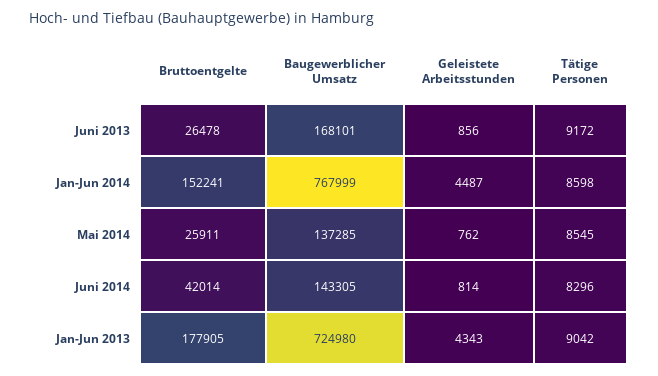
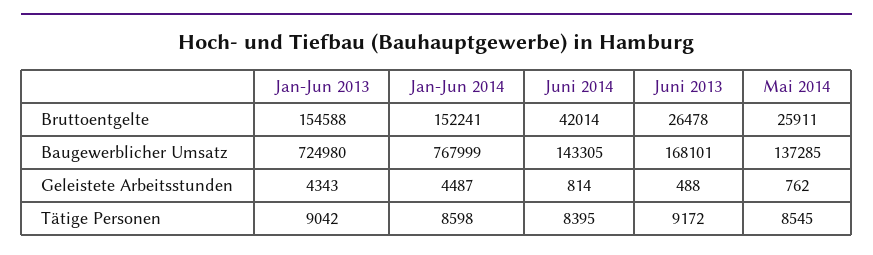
  {
    "Bruttoentgelte": {
      "Juni 2013": 26478,
      "Jan-Jun 2014": 152241,
      "Mai 2014": 25911,
      "Juni 2014": 42014,
-     "Jan-Jun 2013": 177905
+     "Jan-Jun 2013": 154588
    },
    "Baugewerblicher Umsatz": {
      "Juni 2013": 168101,
      "Jan-Jun 2014": 767999,
      "Mai 2014": 137285,
      "Juni 2014": 143305,
      "Jan-Jun 2013": 724980
    },
    "Geleistete Arbeitsstunden": {
-     "Juni 2013": 856,
+     "Juni 2013": 488,
      "Jan-Jun 2014": 4487,
      "Mai 2014": 762,
      "Juni 2014": 814,
      "Jan-Jun 2013": 4343
    },
    "Tätige Personen": {
      "Juni 2013": 9172,
      "Jan-Jun 2014": 8598,
      "Mai 2014": 8545,
-     "Juni 2014": 8296,
+     "Juni 2014": 8395,
      "Jan-Jun 2013": 9042
    }
  }

